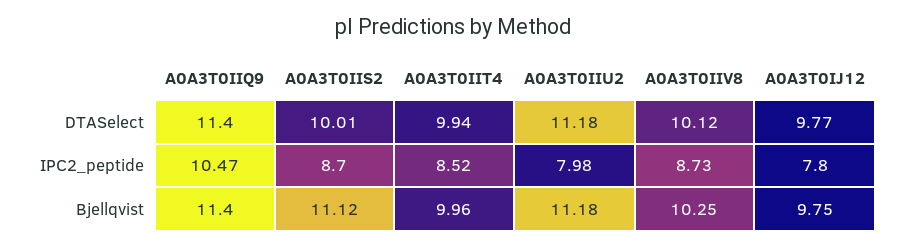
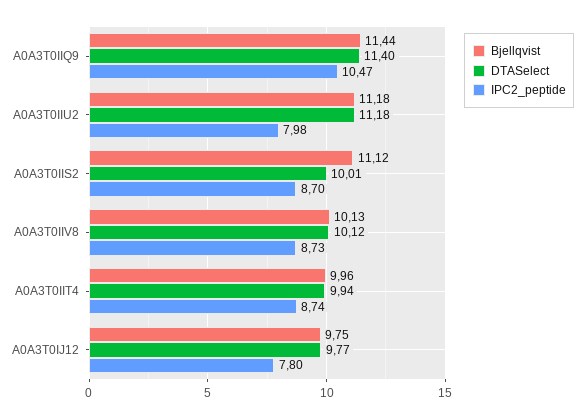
  {
    "DTASelect": {
      "A0A3T0IIQ9": 11.4,
      "A0A3T0IIS2": 10.01,
      "A0A3T0IIT4": 9.94,
      "A0A3T0IIU2": 11.18,
      "A0A3T0IIV8": 10.12,
      "A0A3T0IJ12": 9.77
    },
    "IPC2_peptide": {
      "A0A3T0IIQ9": 10.47,
      "A0A3T0IIS2": 8.7,
-     "A0A3T0IIT4": 8.52,
+     "A0A3T0IIT4": 8.74,
      "A0A3T0IIU2": 7.98,
      "A0A3T0IIV8": 8.73,
      "A0A3T0IJ12": 7.8
    },
    "Bjellqvist": {
-     "A0A3T0IIQ9": 11.4,
+     "A0A3T0IIQ9": 11.44,
      "A0A3T0IIS2": 11.12,
      "A0A3T0IIT4": 9.96,
      "A0A3T0IIU2": 11.18,
-     "A0A3T0IIV8": 10.25,
+     "A0A3T0IIV8": 10.13,
      "A0A3T0IJ12": 9.75
    }
  }

